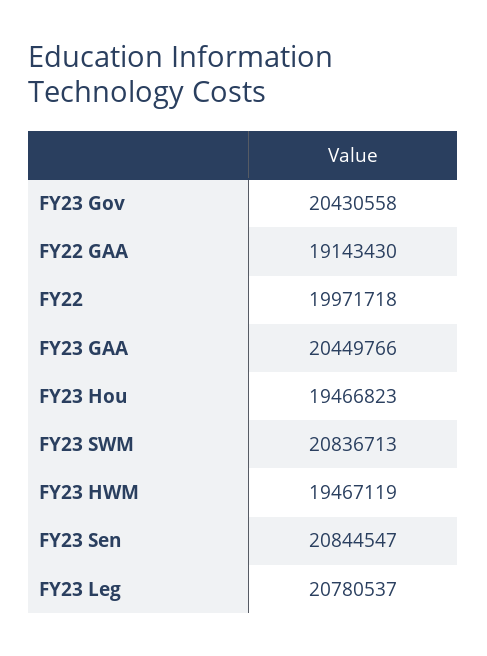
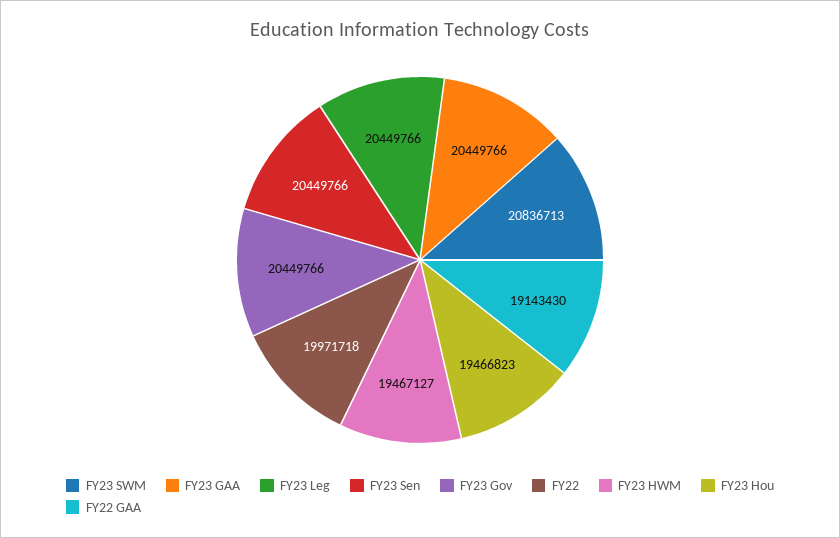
  {
-   "FY23 Gov": 20430558,
+   "FY23 Gov": 20449766,
    "FY22 GAA": 19143430,
    "FY22": 19971718,
    "FY23 GAA": 20449766,
    "FY23 Hou": 19466823,
    "FY23 SWM": 20836713,
-   "FY23 HWM": 19467119,
+   "FY23 HWM": 19467127,
-   "FY23 Sen": 20844547,
+   "FY23 Sen": 20449766,
-   "FY23 Leg": 20780537
+   "FY23 Leg": 20449766
  }

